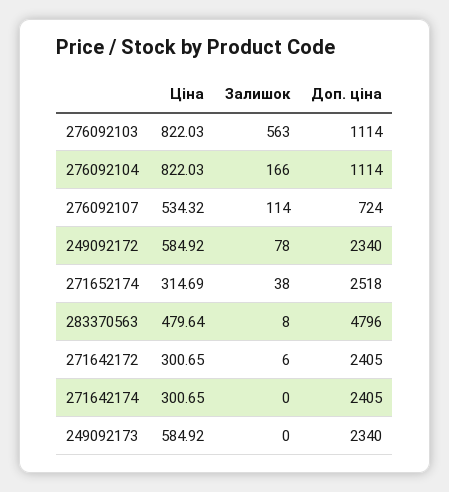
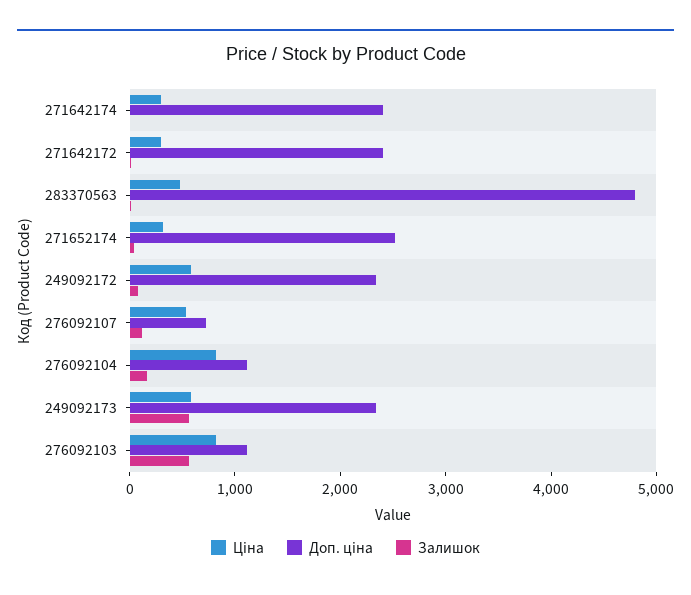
  {
    "Ціна": {
      "276092103": 822.03,
      "276092104": 822.03,
      "276092107": 534.32,
      "249092172": 584.92,
      "271652174": 314.69,
      "283370563": 479.64,
      "271642172": 300.65,
      "271642174": 300.65,
      "249092173": 584.92
    },
    "Залишок": {
      "276092103": 563,
      "276092104": 166,
      "276092107": 114,
      "249092172": 78,
      "271652174": 38,
      "283370563": 8,
      "271642172": 6,
      "271642174": 0,
-     "249092173": 0
+     "249092173": 600
    },
    "Доп. ціна": {
      "276092103": 1114,
      "276092104": 1114,
      "276092107": 724,
      "249092172": 2340,
      "271652174": 2518,
      "283370563": 4796,
      "271642172": 2405,
      "271642174": 2405,
      "249092173": 2340
    }
  }

